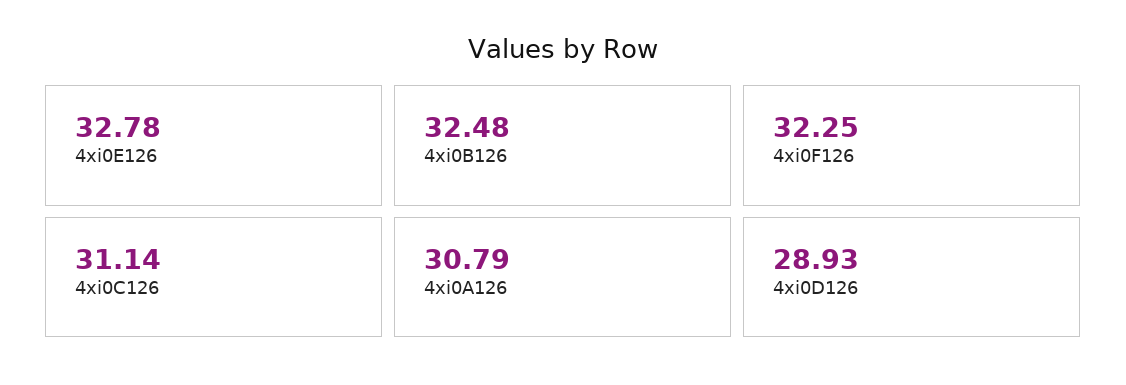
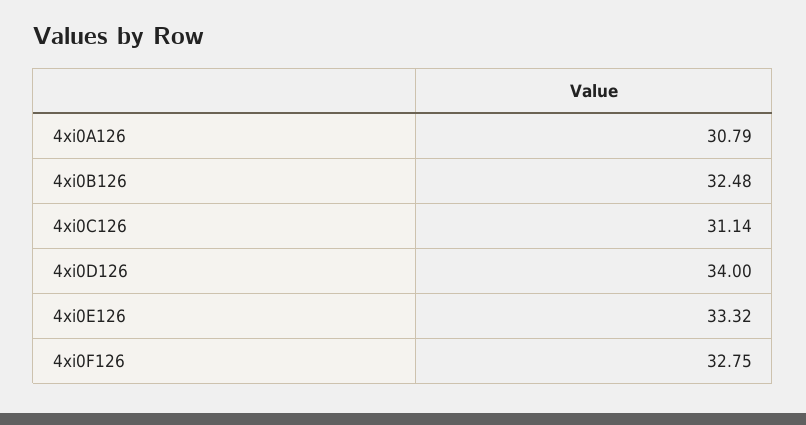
  {
-   "4xi0E126": 32.78,
+   "4xi0E126": 33.32,
    "4xi0B126": 32.48,
-   "4xi0F126": 32.25,
+   "4xi0F126": 32.75,
    "4xi0C126": 31.14,
    "4xi0A126": 30.79,
-   "4xi0D126": 28.93
+   "4xi0D126": 34
  }

